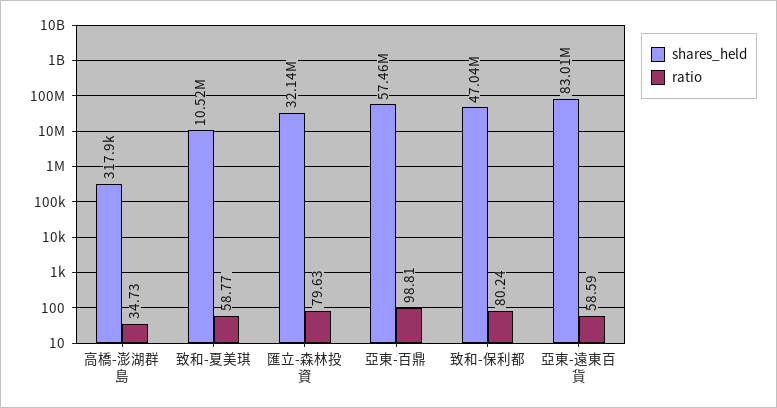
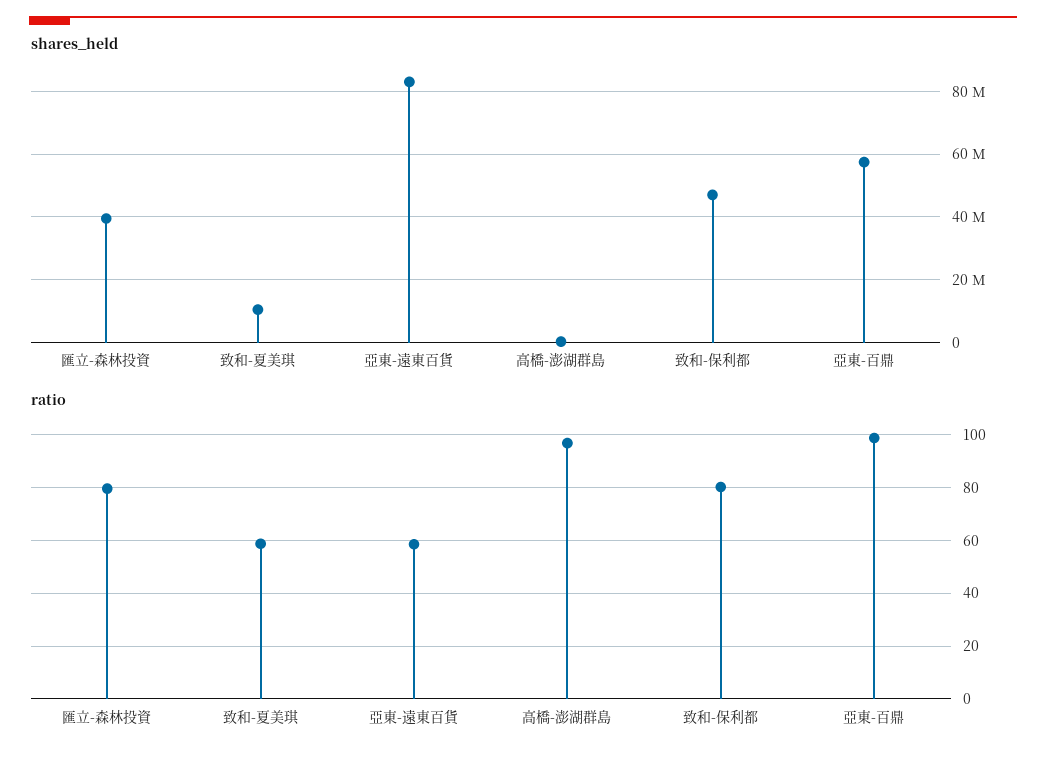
  {
    "shares_held": {
      "高橋-澎湖群島": 317900,
      "致和-夏美琪": 10520000,
-     "匯立-森林投資": 32140000,
+     "匯立-森林投資": 40000000,
      "亞東-百鼎": 57460000,
      "致和-保利都": 47040000,
      "亞東-遠東百貨": 83010000
    },
    "ratio": {
-     "高橋-澎湖群島": 34.73,
+     "高橋-澎湖群島": 97.5,
      "致和-夏美琪": 58.77,
      "匯立-森林投資": 79.63,
      "亞東-百鼎": 98.81,
      "致和-保利都": 80.24,
      "亞東-遠東百貨": 58.59
    }
  }

